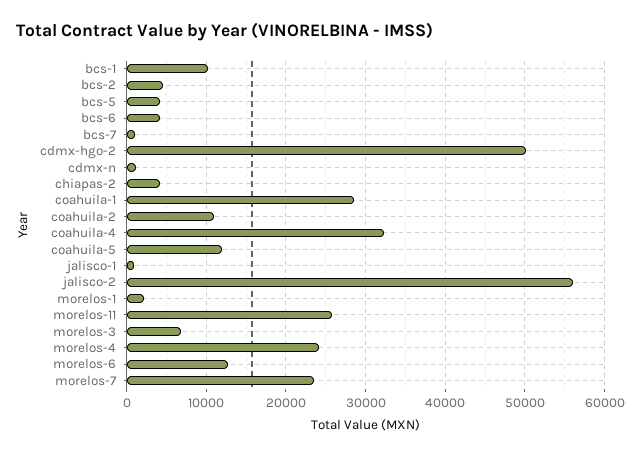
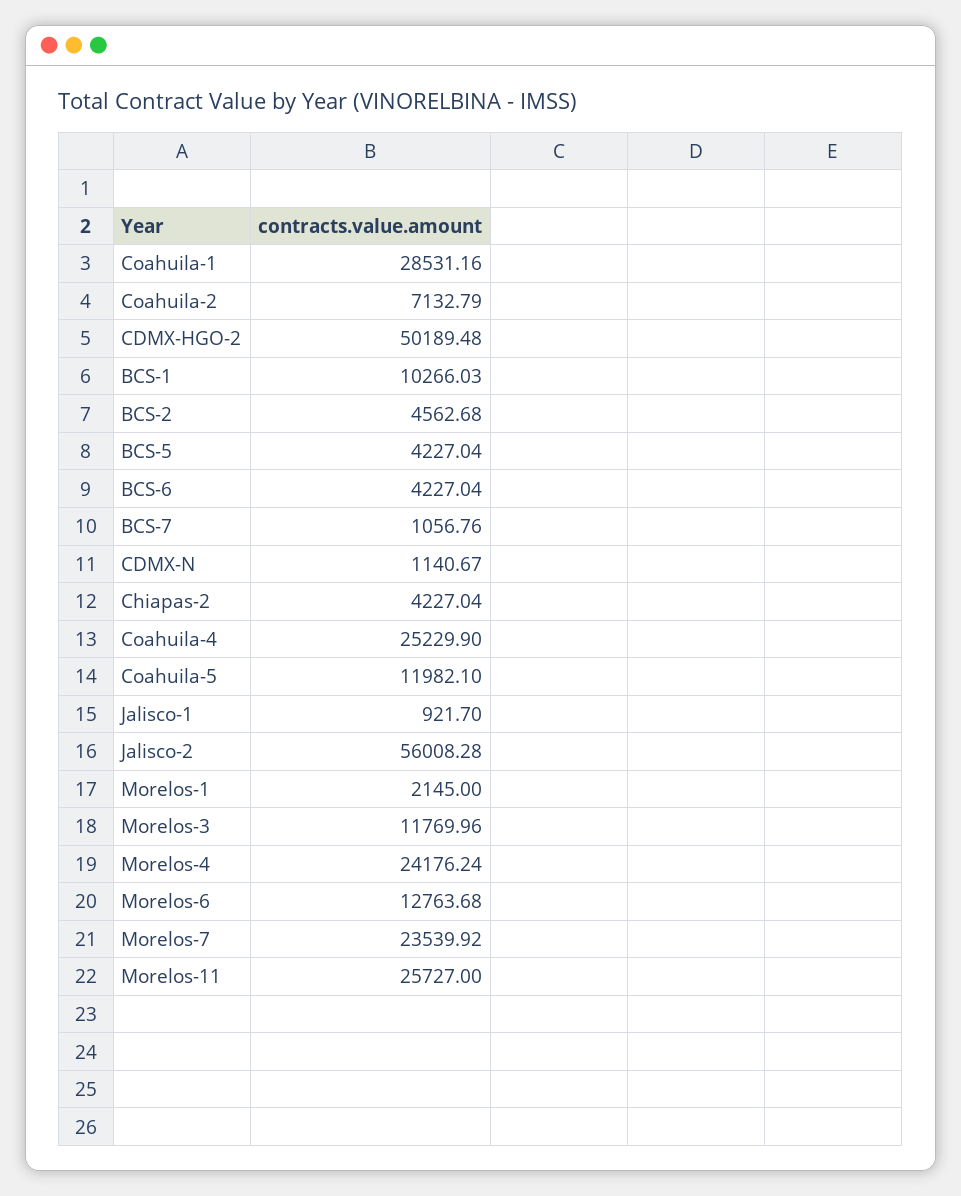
  {
    "bcs-1": 10266.03,
    "bcs-2": 4562.68,
    "bcs-5": 4227.04,
    "bcs-6": 4227.04,
    "bcs-7": 1056.76,
    "cdmx-hgo-2": 50189.48,
    "cdmx-n": 1140.67,
    "chiapas-2": 4227.04,
    "coahuila-1": 28531.16,
-   "coahuila-2": 11000,
+   "coahuila-2": 7132.79,
-   "coahuila-4": 32000,
+   "coahuila-4": 25229.9,
    "coahuila-5": 11982.1,
    "jalisco-1": 921.7,
    "jalisco-2": 56008.28,
    "morelos-1": 2145,
    "morelos-11": 25727,
-   "morelos-3": 7000,
+   "morelos-3": 11769.96,
    "morelos-4": 24176.24,
    "morelos-6": 12763.68,
    "morelos-7": 23539.92
  }

